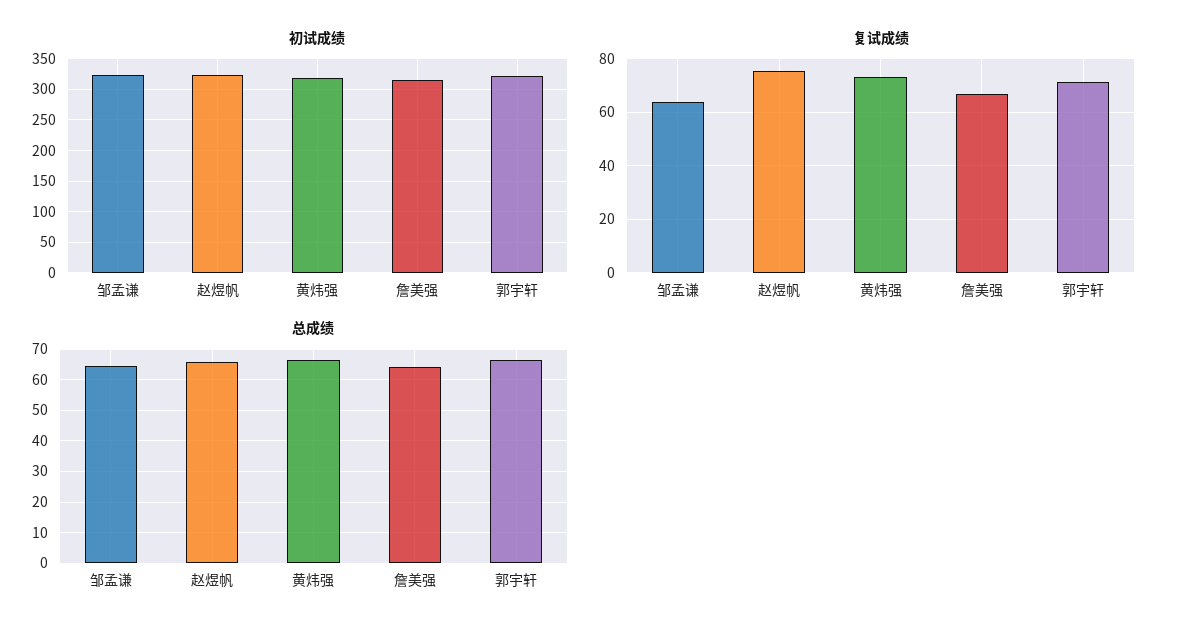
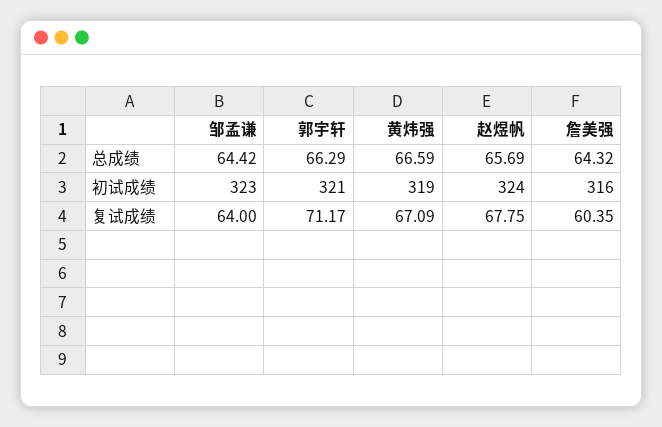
  {
    "初试成绩": {
      "邹孟谦": 323,
      "赵煜帆": 324,
      "黄炜强": 319,
      "詹美强": 316,
      "郭宇轩": 321
    },
    "复试成绩": {
      "邹孟谦": 64,
-     "赵煜帆": 75,
+     "赵煜帆": 67.75,
-     "黄炜强": 72.5,
+     "黄炜强": 67.09,
-     "詹美强": 67.5,
+     "詹美强": 60.35,
      "郭宇轩": 71.17
    },
    "总成绩": {
      "邹孟谦": 64.42,
      "赵煜帆": 65.69,
      "黄炜强": 66.59,
      "詹美强": 64.32,
      "郭宇轩": 66.29
    }
  }

